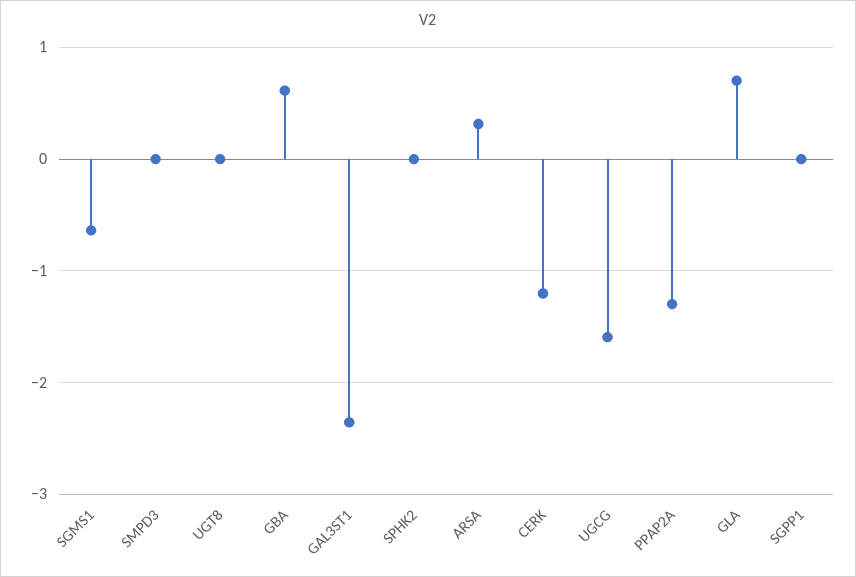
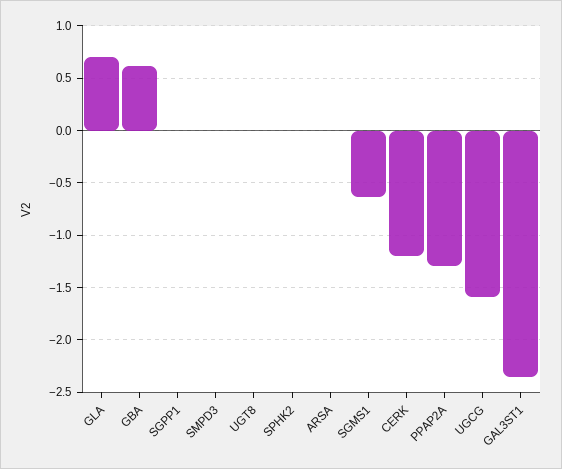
  {
    "SGMS1": -0.6,
    "SMPD3": 0,
    "UGT8": 0,
    "GBA": 0.6,
    "GAL3ST1": -2.4,
    "SPHK2": 0,
-   "ARSA": 0.3,
+   "ARSA": 0,
    "CERK": -1.2,
    "UGCG": -1.6,
    "PPAP2A": -1.3,
    "GLA": 0.7,
    "SGPP1": 0
  }

